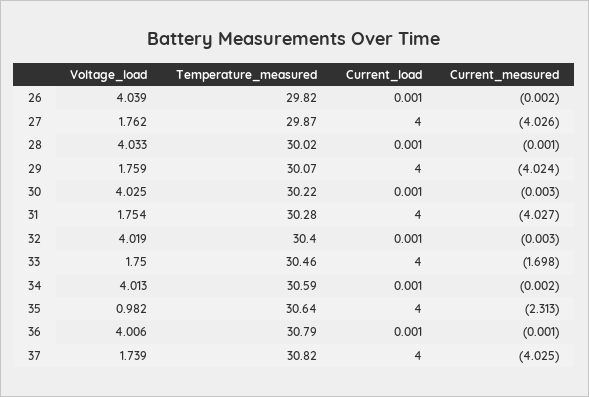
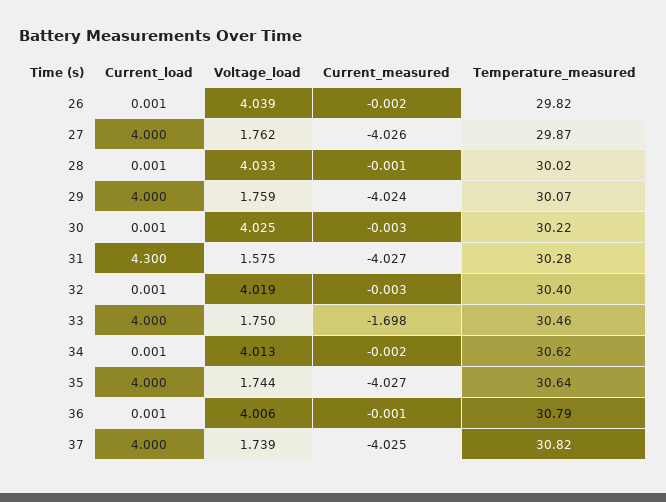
  {
    "Voltage_load": {
      "26": 4.039,
      "27": 1.762,
      "28": 4.033,
      "29": 1.759,
      "30": 4.025,
-     "31": 1.754,
+     "31": 1.575,
      "32": 4.019,
      "33": 1.75,
      "34": 4.013,
-     "35": 0.982,
+     "35": 1.744,
      "36": 4.006,
      "37": 1.739
    },
    "Temperature_measured": {
      "26": 29.82,
      "27": 29.87,
      "28": 30.02,
      "29": 30.07,
      "30": 30.22,
      "31": 30.28,
      "32": 30.4,
      "33": 30.46,
-     "34": 30.59,
+     "34": 30.62,
      "35": 30.64,
      "36": 30.79,
      "37": 30.82
    },
    "Current_load": {
      "26": 0.001,
      "27": 4,
      "28": 0.001,
      "29": 4,
      "30": 0.001,
-     "31": 4,
+     "31": 4.3,
      "32": 0.001,
      "33": 4,
      "34": 0.001,
      "35": 4,
      "36": 0.001,
      "37": 4
    },
    "Current_measured": {
      "26": -0.002,
      "27": -4.026,
      "28": -0.001,
      "29": -4.024,
      "30": -0.003,
      "31": -4.027,
      "32": -0.003,
      "33": -1.698,
      "34": -0.002,
-     "35": -2.313,
+     "35": -4.027,
      "36": -0.001,
      "37": -4.025
    }
  }

